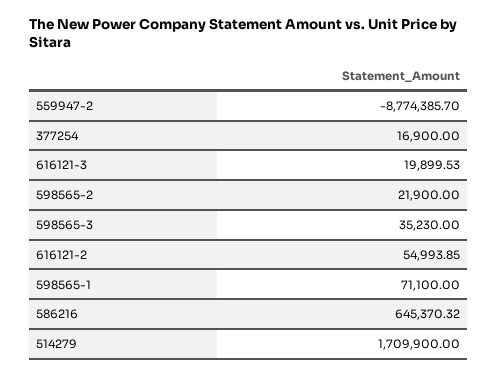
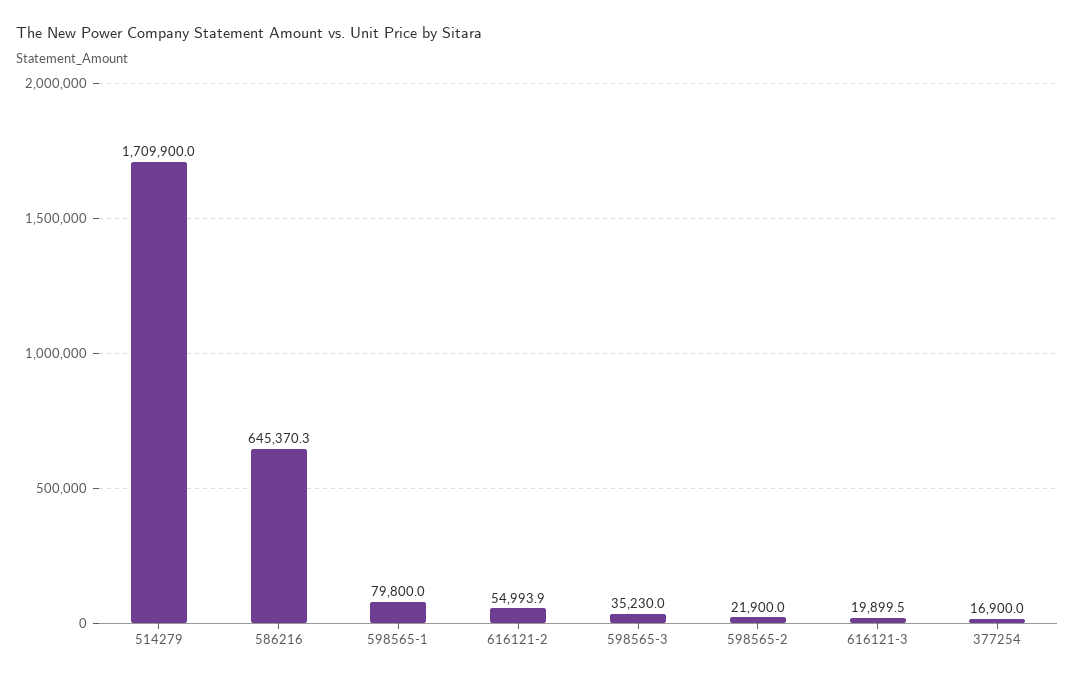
  {
-   "559947-2": -8774385.7,
    "377254": 16900,
    "616121-3": 19899.53,
    "598565-2": 21900,
    "598565-3": 35230,
    "616121-2": 54993.85,
-   "598565-1": 71100,
+   "598565-1": 79800,
    "586216": 645370.32,
    "514279": 1709900
  }

